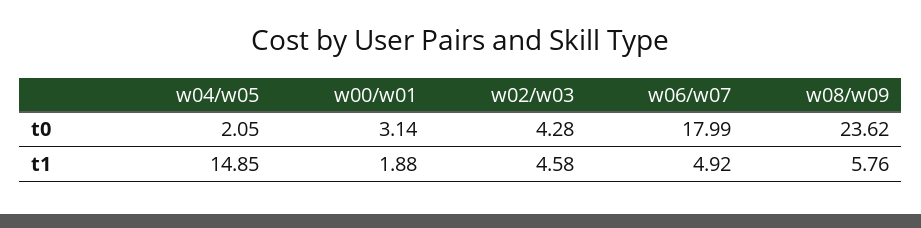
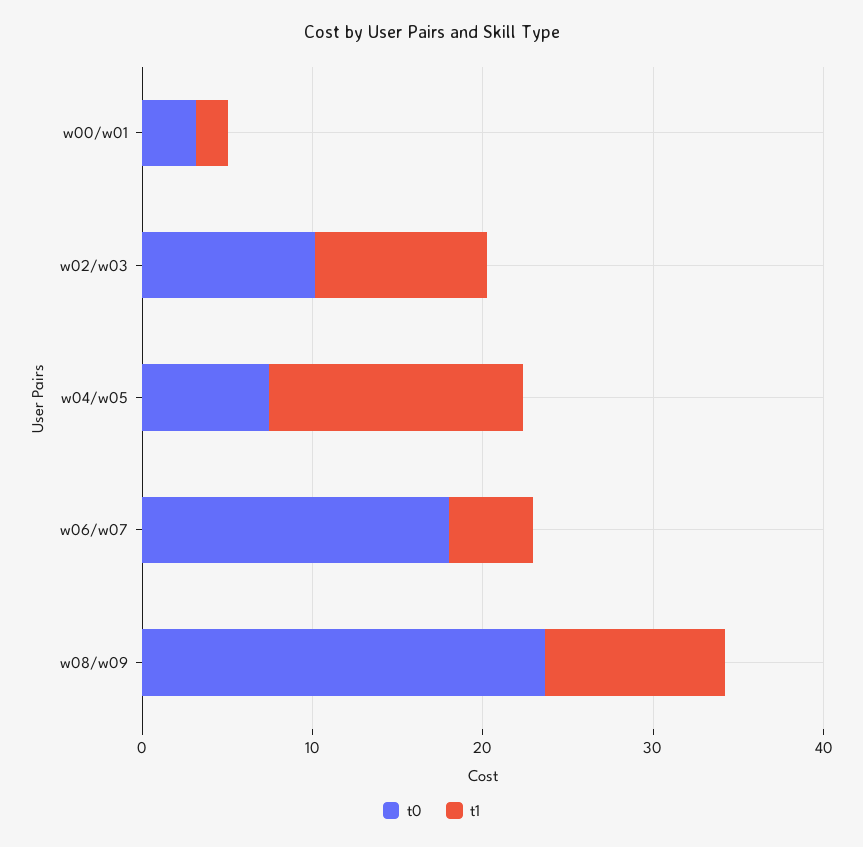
  {
    "t0": {
-     "w04/w05": 2.05,
+     "w04/w05": 8,
      "w00/w01": 3.14,
-     "w02/w03": 4.28,
+     "w02/w03": 10,
      "w06/w07": 17.99,
      "w08/w09": 23.62
    },
    "t1": {
      "w04/w05": 14.85,
      "w00/w01": 1.88,
-     "w02/w03": 4.58,
+     "w02/w03": 10,
      "w06/w07": 4.92,
-     "w08/w09": 5.76
+     "w08/w09": 10
    }
  }

